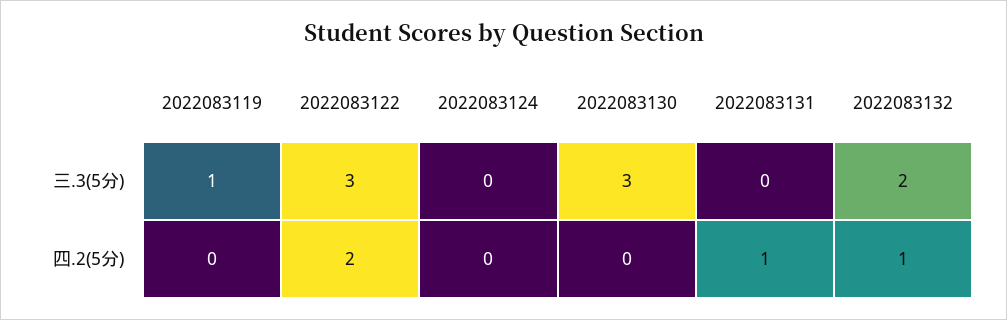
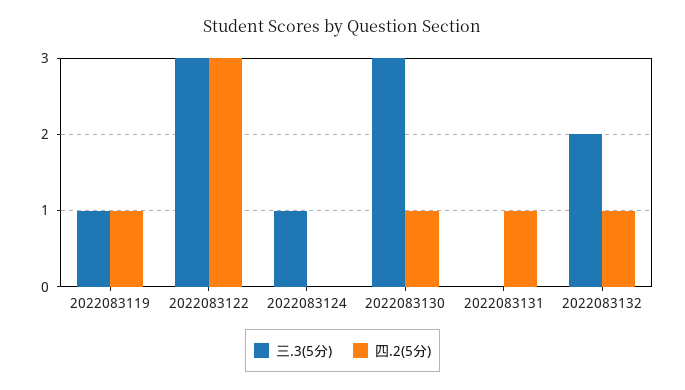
  {
    "三.3(5分)": {
      "2022083119": 1,
      "2022083122": 3,
-     "2022083124": 0,
+     "2022083124": 1,
      "2022083130": 3,
      "2022083131": 0,
      "2022083132": 2
    },
    "四.2(5分)": {
-     "2022083119": 0,
+     "2022083119": 1,
-     "2022083122": 2,
+     "2022083122": 3,
      "2022083124": 0,
-     "2022083130": 0,
+     "2022083130": 1,
      "2022083131": 1,
      "2022083132": 1
    }
  }

